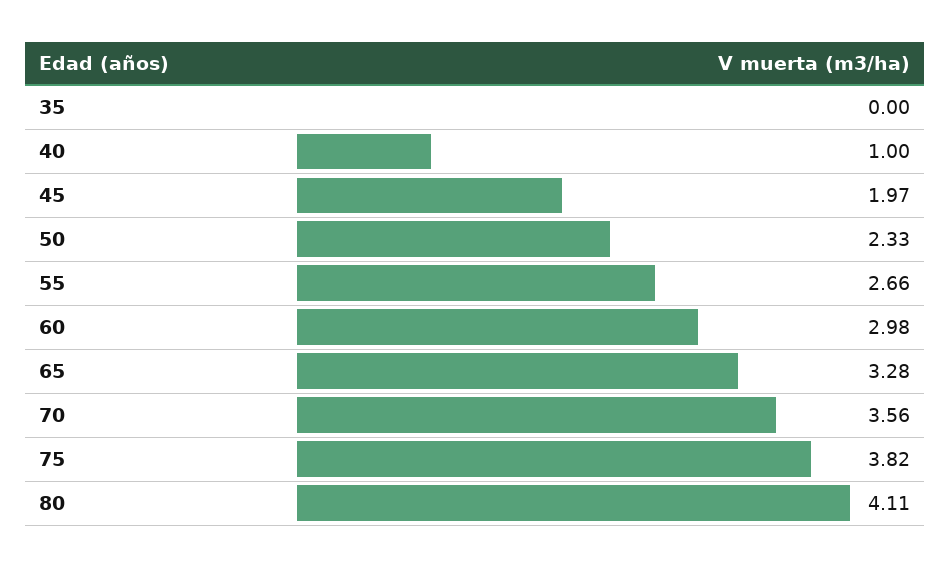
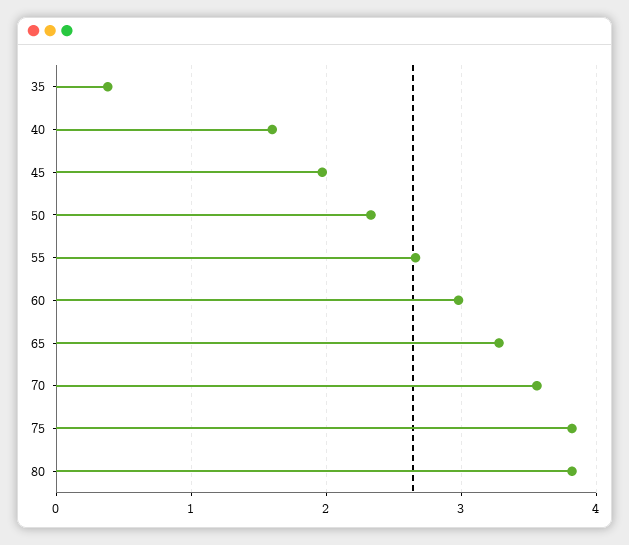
  {
-   "35": 0,
+   "35": 0.4,
-   "40": 1,
+   "40": 1.6,
    "45": 1.97,
    "50": 2.33,
    "55": 2.66,
    "60": 2.98,
    "65": 3.28,
    "70": 3.56,
    "75": 3.82,
-   "80": 4.11
+   "80": 3.8
  }

